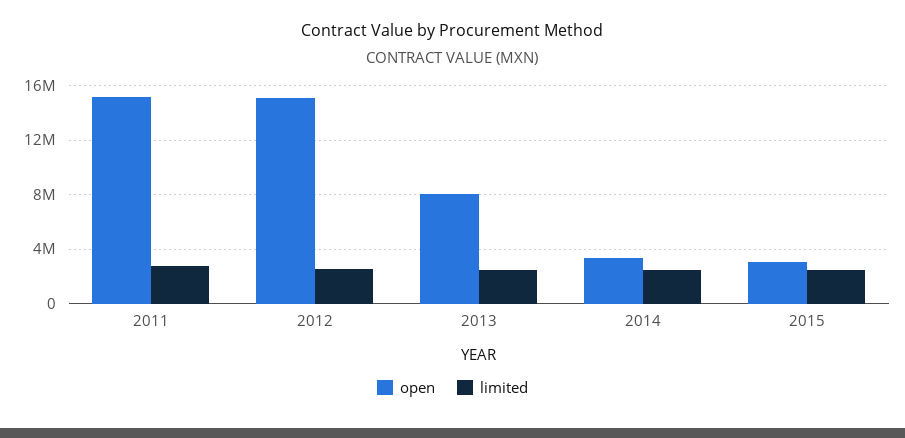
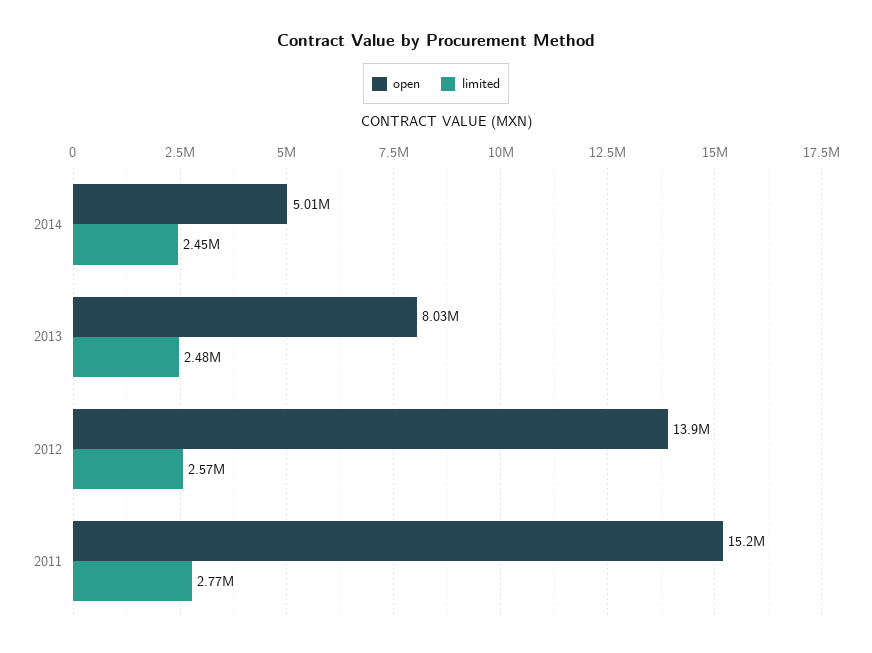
  {
    "open": {
      "2011": 15200000,
-     "2012": 15000000,
+     "2012": 13900000,
      "2013": 8030000,
-     "2014": 3500000,
+     "2014": 5010000
-     "2015": 3000000
    },
    "limited": {
      "2011": 2770000,
      "2012": 2570000,
      "2013": 2480000,
-     "2014": 2450000,
+     "2014": 2450000
-     "2015": 2500000
    }
  }

